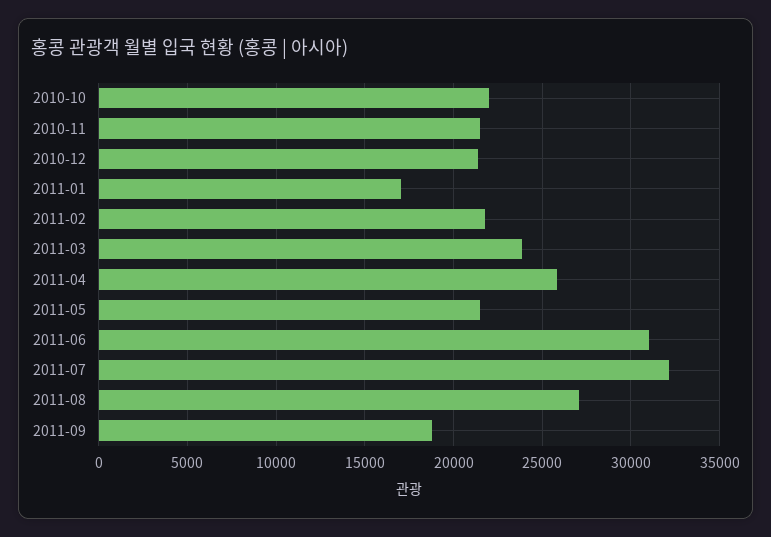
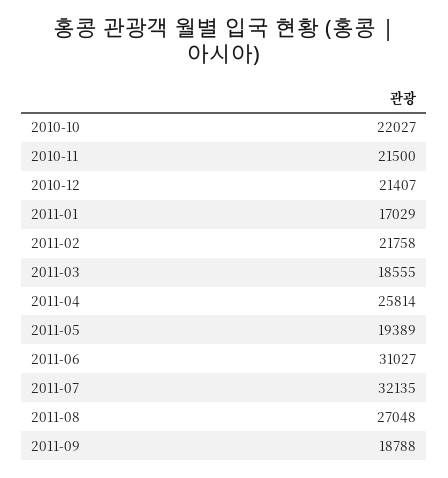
  {
    "2010-10": 22027,
    "2010-11": 21500,
    "2010-12": 21407,
    "2011-01": 17029,
    "2011-02": 21758,
-   "2011-03": 24000,
+   "2011-03": 18555,
    "2011-04": 25814,
-   "2011-05": 21500,
+   "2011-05": 19389,
    "2011-06": 31027,
    "2011-07": 32135,
    "2011-08": 27048,
    "2011-09": 18788
  }

